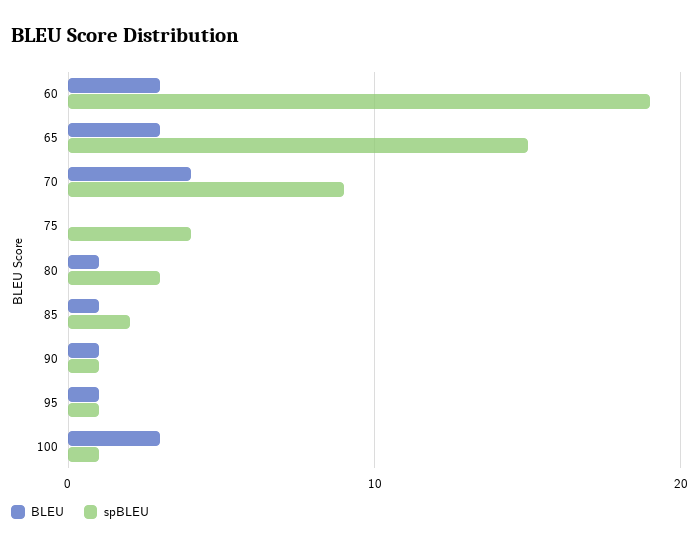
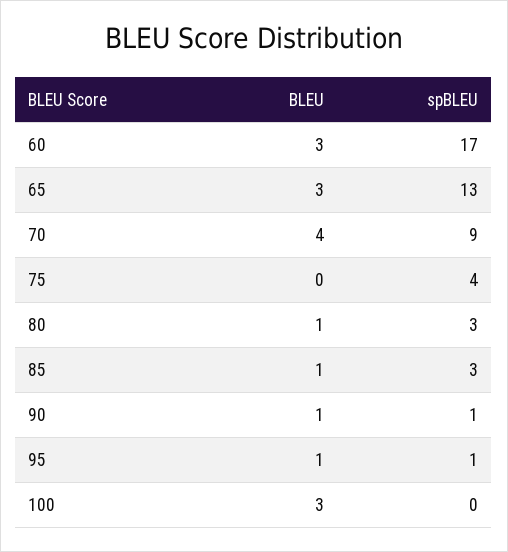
  {
    "BLEU": {
      "60": 3,
      "65": 3,
      "70": 4,
      "75": 0,
      "80": 1,
      "85": 1,
      "90": 1,
      "95": 1,
      "100": 3
    },
    "spBLEU": {
-     "60": 19,
+     "60": 17,
-     "65": 15,
+     "65": 13,
      "70": 9,
      "75": 4,
      "80": 3,
-     "85": 2,
+     "85": 3,
      "90": 1,
      "95": 1,
-     "100": 1
+     "100": 0
    }
  }

